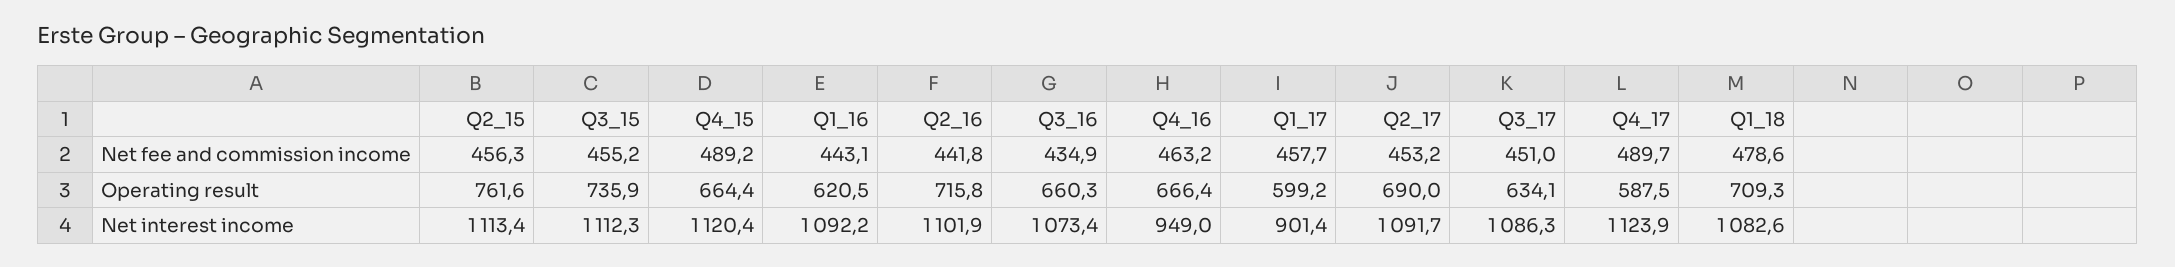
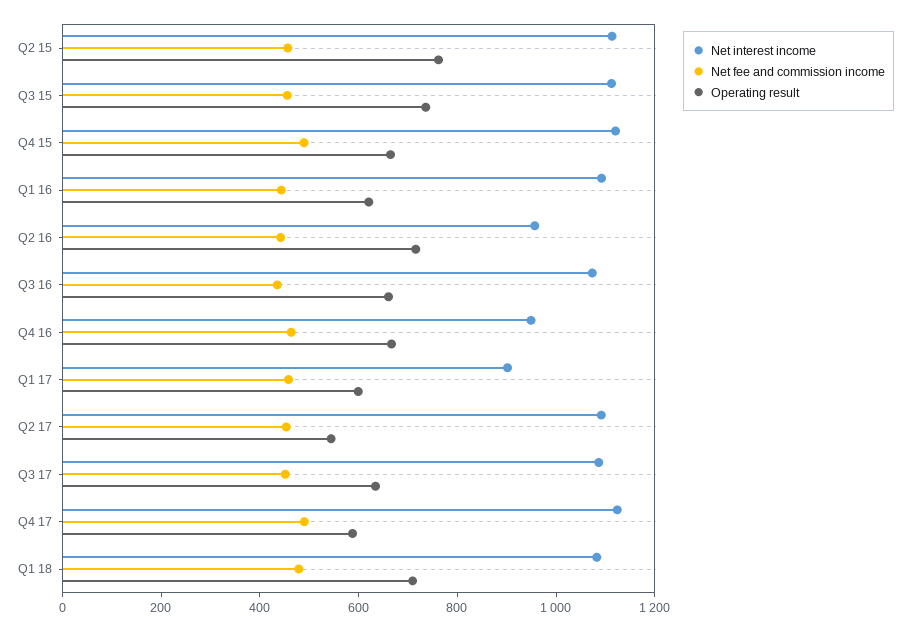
  {
    "Net fee and commission income": {
      "Q2_15": 456.3,
      "Q3_15": 455.2,
      "Q4_15": 489.2,
      "Q1_16": 443.1,
      "Q2_16": 441.8,
      "Q3_16": 434.9,
      "Q4_16": 463.2,
      "Q1_17": 457.7,
      "Q2_17": 453.2,
      "Q3_17": 451,
      "Q4_17": 489.7,
      "Q1_18": 478.6
    },
    "Operating result": {
      "Q2_15": 761.6,
      "Q3_15": 735.9,
      "Q4_15": 664.4,
      "Q1_16": 620.5,
      "Q2_16": 715.8,
      "Q3_16": 660.3,
      "Q4_16": 666.4,
      "Q1_17": 599.2,
-     "Q2_17": 690,
+     "Q2_17": 550,
      "Q3_17": 634.1,
      "Q4_17": 587.5,
      "Q1_18": 709.3
    },
    "Net interest income": {
      "Q2_15": 1113.4,
      "Q3_15": 1112.3,
      "Q4_15": 1120.4,
      "Q1_16": 1092.2,
-     "Q2_16": 1101.9,
+     "Q2_16": 950,
      "Q3_16": 1073.4,
      "Q4_16": 949,
      "Q1_17": 901.4,
      "Q2_17": 1091.7,
      "Q3_17": 1086.3,
      "Q4_17": 1123.9,
      "Q1_18": 1082.6
    }
  }

